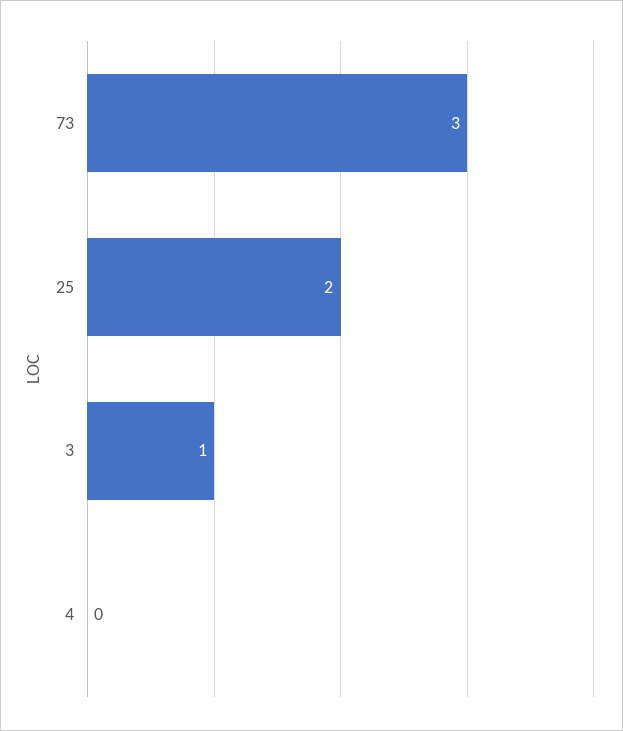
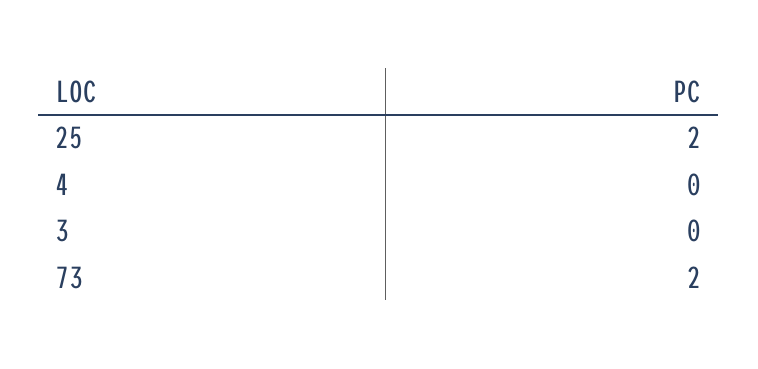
  {
-   "73": 3,
+   "73": 2,
    "25": 2,
-   "3": 1,
+   "3": 0,
    "4": 0
  }

